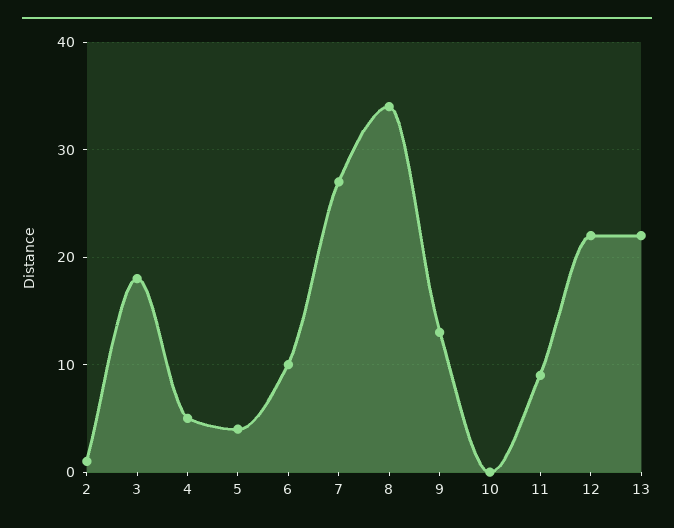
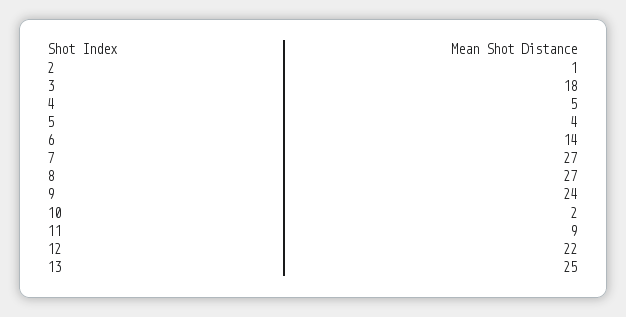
  {
    "2": 1,
    "3": 18,
    "4": 5,
    "5": 4,
-   "6": 10,
+   "6": 14,
    "7": 27,
-   "8": 34,
+   "8": 27,
-   "9": 13,
+   "9": 24,
-   "10": 0,
+   "10": 2,
    "11": 9,
    "12": 22,
-   "13": 22
+   "13": 25
  }

